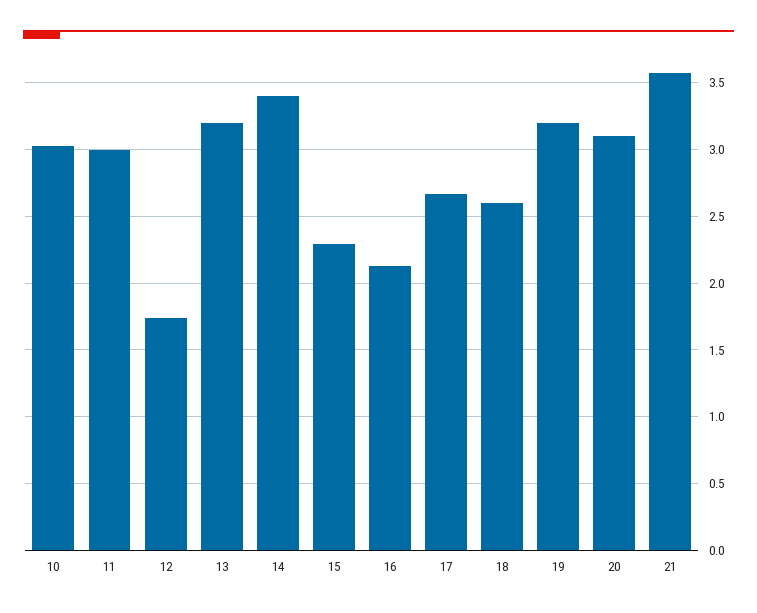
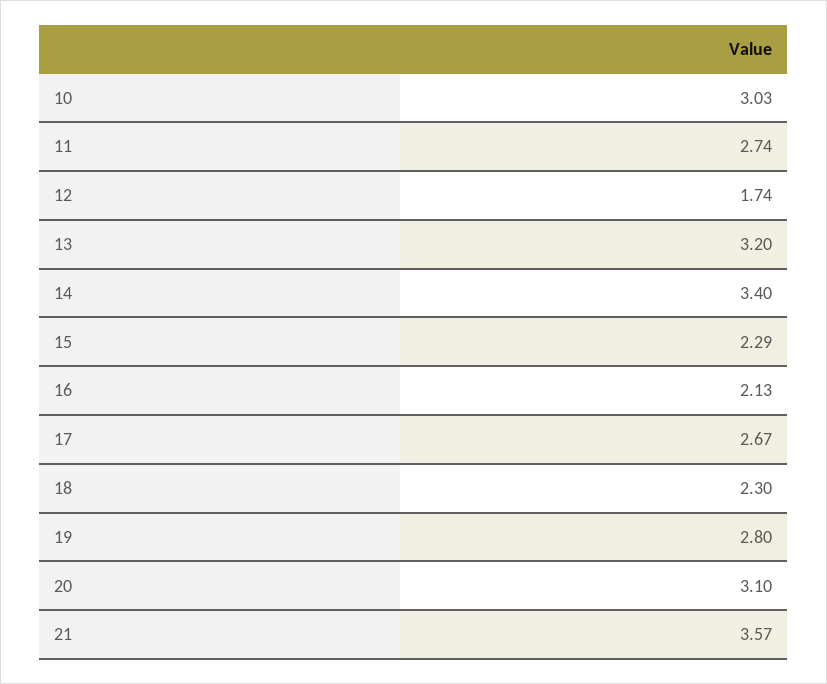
  {
    "10": 3.03,
-   "11": 3,
+   "11": 2.74,
    "12": 1.74,
    "13": 3.2,
    "14": 3.4,
    "15": 2.29,
    "16": 2.13,
    "17": 2.67,
-   "18": 2.6,
+   "18": 2.3,
-   "19": 3.2,
+   "19": 2.8,
    "20": 3.1,
    "21": 3.57
  }

